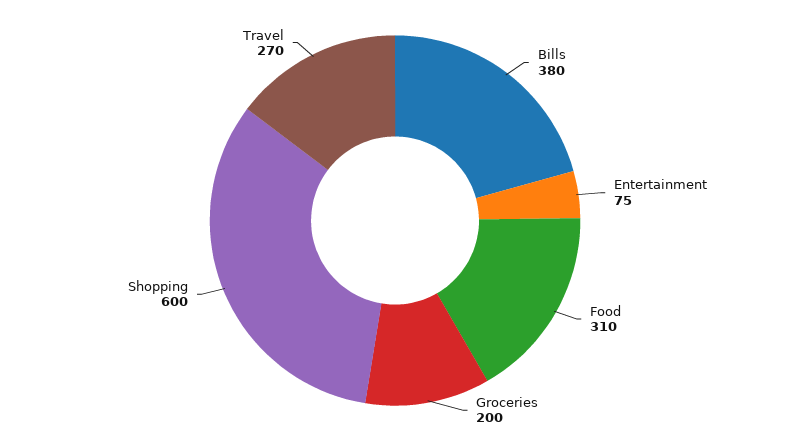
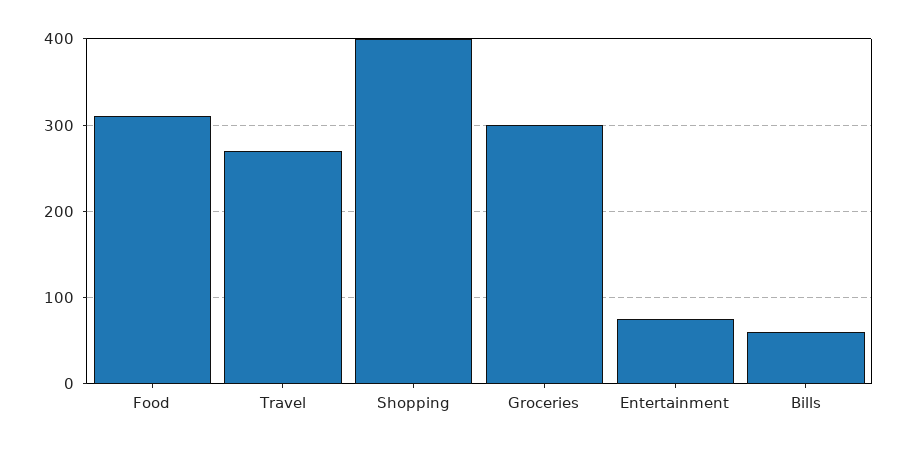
  {
-   "Bills": 380,
+   "Bills": 60,
    "Entertainment": 75,
    "Food": 310,
-   "Groceries": 200,
+   "Groceries": 300,
-   "Shopping": 600,
+   "Shopping": 400,
    "Travel": 270
  }

